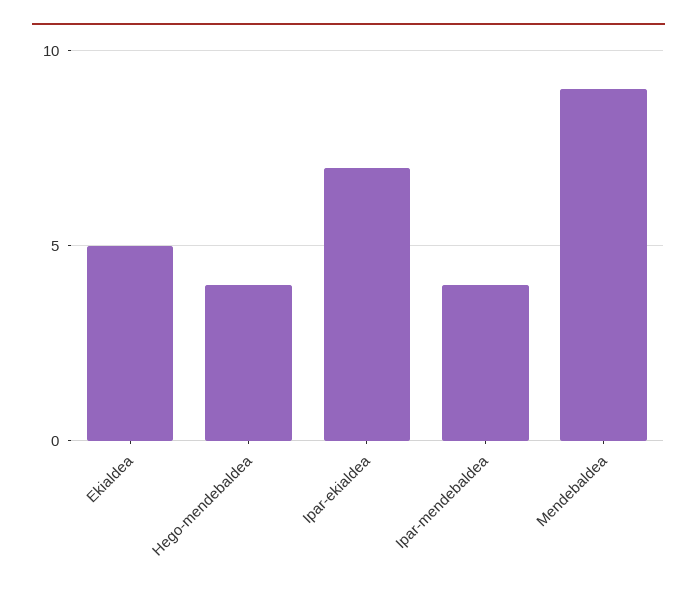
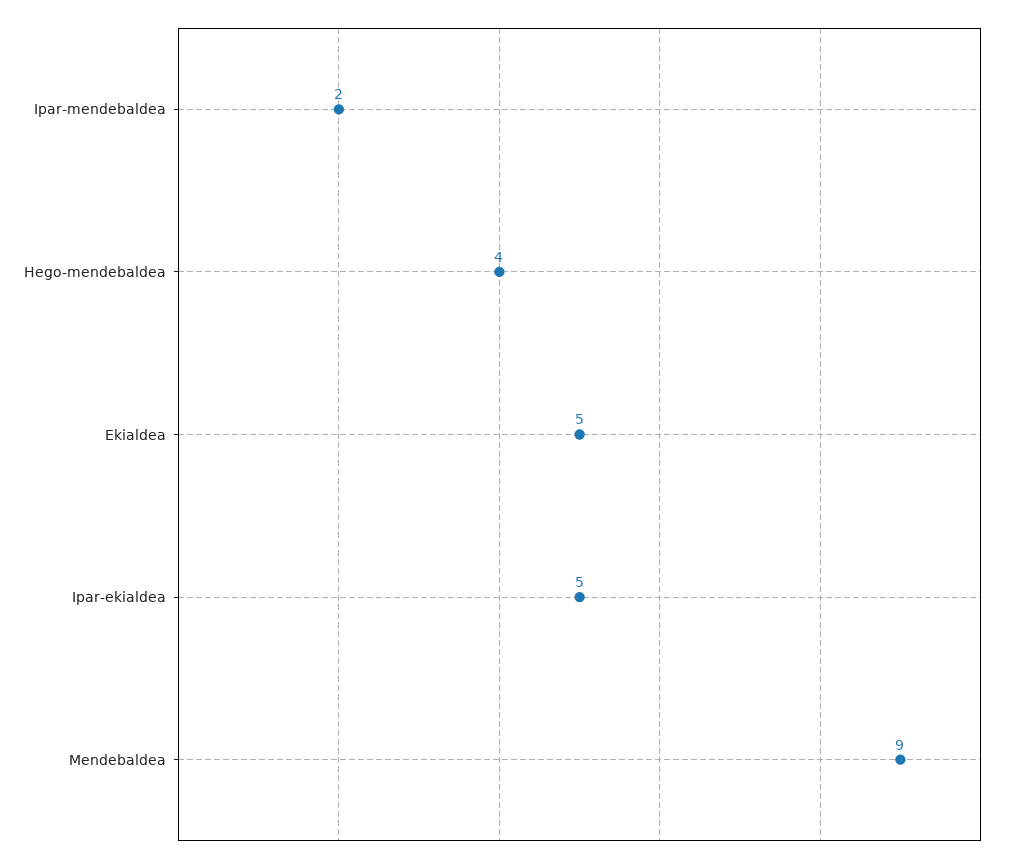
  {
    "Ekialdea": 5,
    "Hego-mendebaldea": 4,
-   "Ipar-ekialdea": 7,
+   "Ipar-ekialdea": 5,
-   "Ipar-mendebaldea": 4,
+   "Ipar-mendebaldea": 2,
    "Mendebaldea": 9
  }

